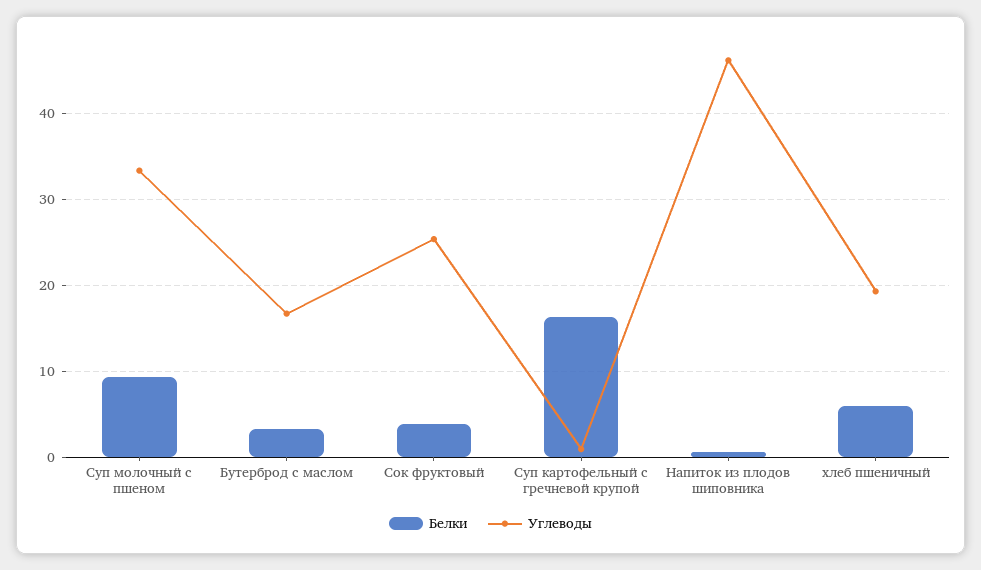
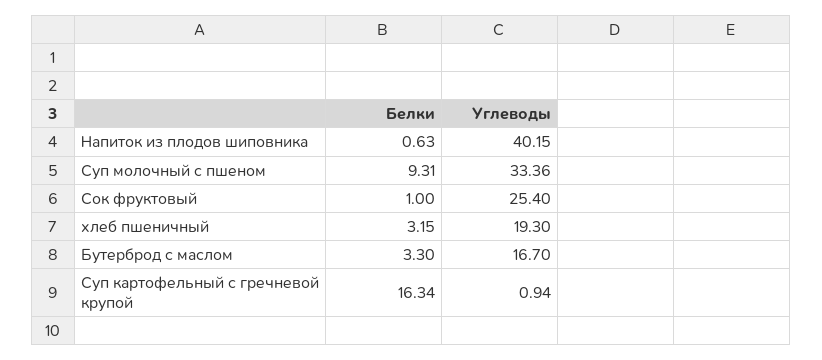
  {
    "Белки": {
      "Суп молочный с пшеном": 9.31,
      "Бутерброд с маслом": 3.3,
-     "Сок фруктовый": 4,
+     "Сок фруктовый": 1,
      "Суп картофельный с гречневой крупой": 16.34,
      "Напиток из плодов шиповника": 0.63,
-     "хлеб пшеничный": 6
+     "хлеб пшеничный": 3.15
    },
    "Углеводы": {
      "Суп молочный с пшеном": 33.36,
      "Бутерброд с маслом": 16.7,
      "Сок фруктовый": 25.4,
      "Суп картофельный с гречневой крупой": 0.94,
-     "Напиток из плодов шиповника": 46,
+     "Напиток из плодов шиповника": 40.15,
      "хлеб пшеничный": 19.3
    }
  }

